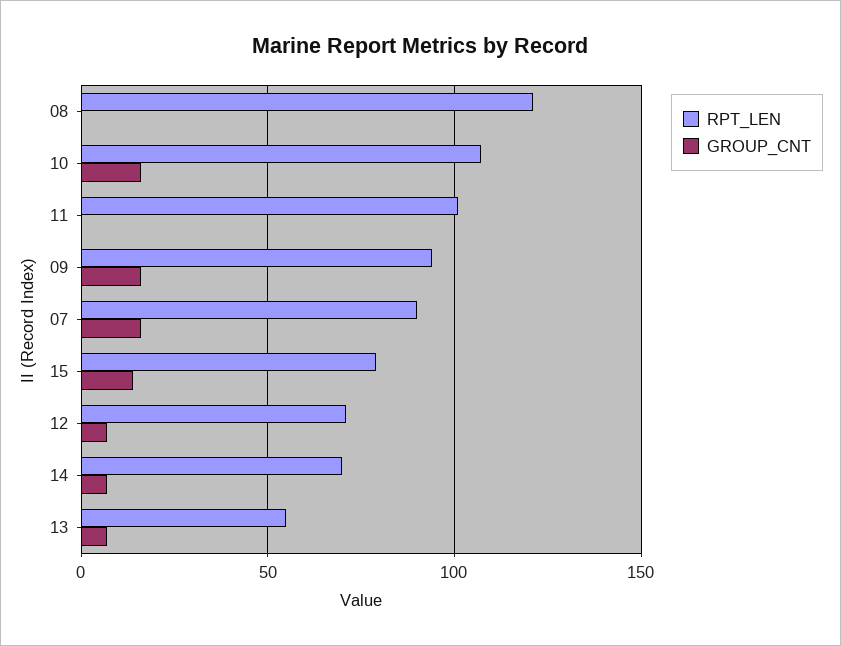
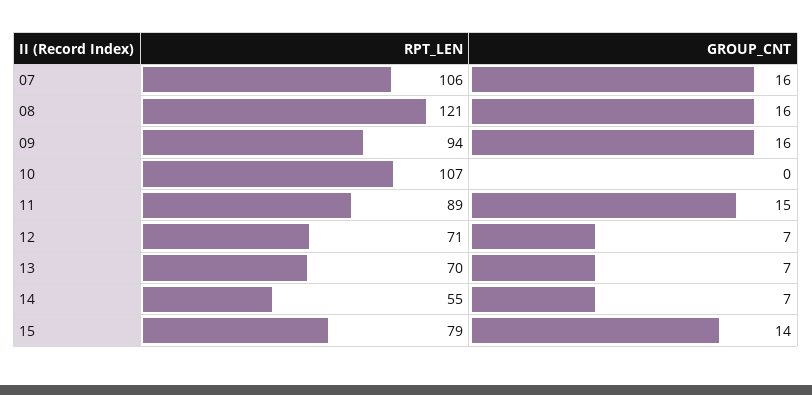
  {
    "RPT_LEN": {
      "08": 121,
      "10": 107,
-     "11": 100,
+     "11": 89,
      "09": 94,
-     "07": 90,
+     "07": 106,
      "15": 79,
      "12": 71,
-     "14": 70,
+     "14": 55,
-     "13": 55
+     "13": 70
    },
    "GROUP_CNT": {
-     "08": 0,
+     "08": 16,
-     "10": 15,
+     "10": 0,
-     "11": 0,
+     "11": 15,
      "09": 16,
      "07": 16,
      "15": 14,
      "12": 7,
      "14": 7,
      "13": 7
    }
  }

